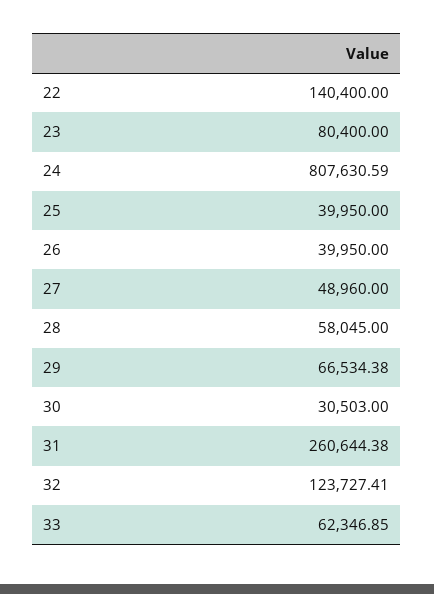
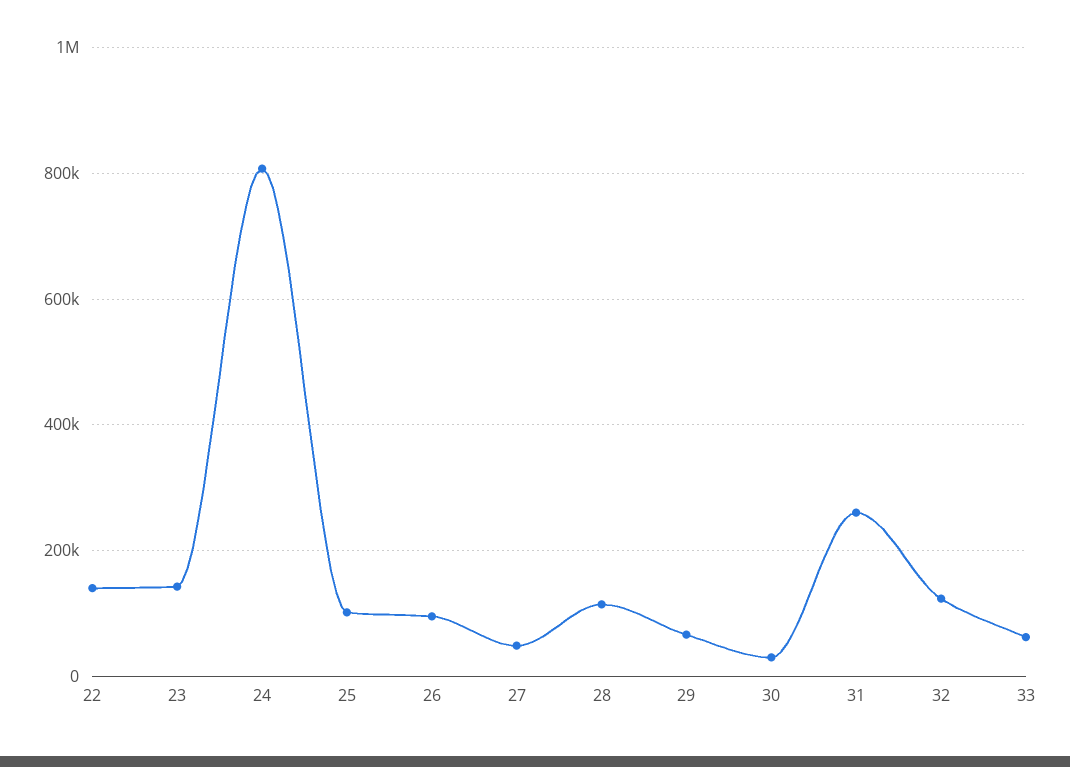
  {
    "22": 140400,
-   "23": 80400,
+   "23": 140000,
    "24": 807630.59,
-   "25": 39950,
+   "25": 100000,
-   "26": 39950,
+   "26": 100000,
    "27": 48960,
-   "28": 58045,
+   "28": 120000,
    "29": 66534.38,
    "30": 30503,
    "31": 260644.38,
    "32": 123727.41,
    "33": 62346.85
  }

